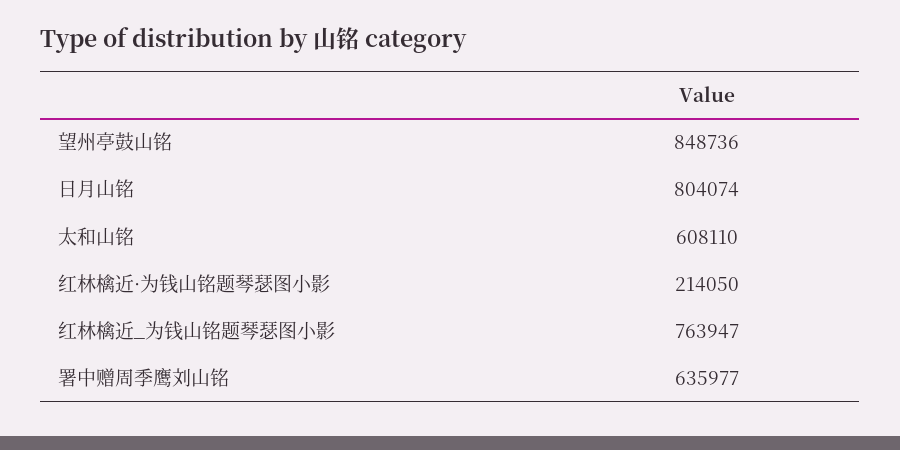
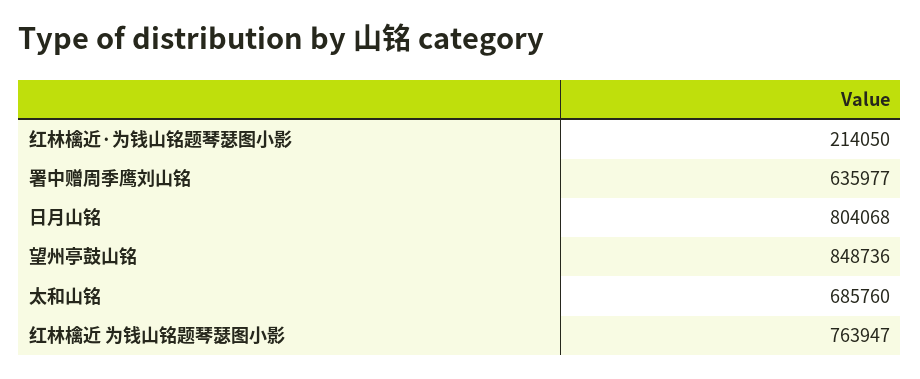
  {
    "望州亭鼓山铭": 848736,
-   "日月山铭": 804074,
+   "日月山铭": 804068,
-   "太和山铭": 608110,
+   "太和山铭": 685760,
    "红林檎近·为钱山铭题琴瑟图小影": 214050,
    "红林檎近_为钱山铭题琴瑟图小影": 763947,
    "署中赠周季鹰刘山铭": 635977
  }

